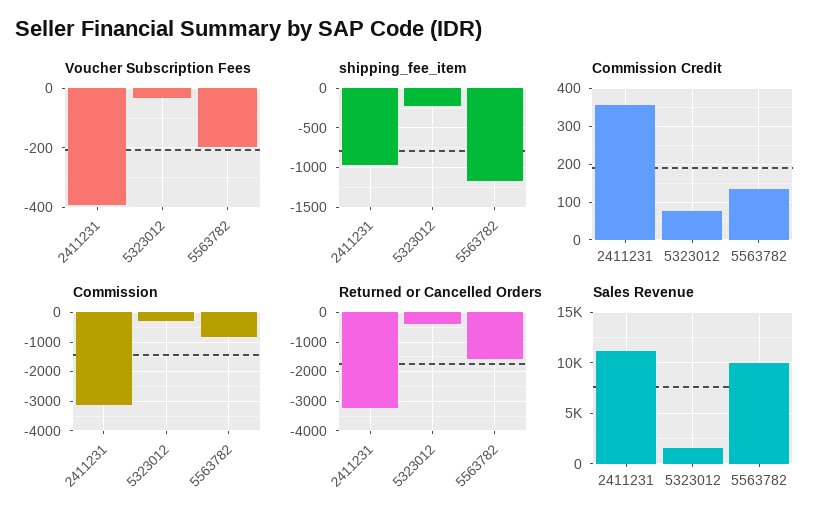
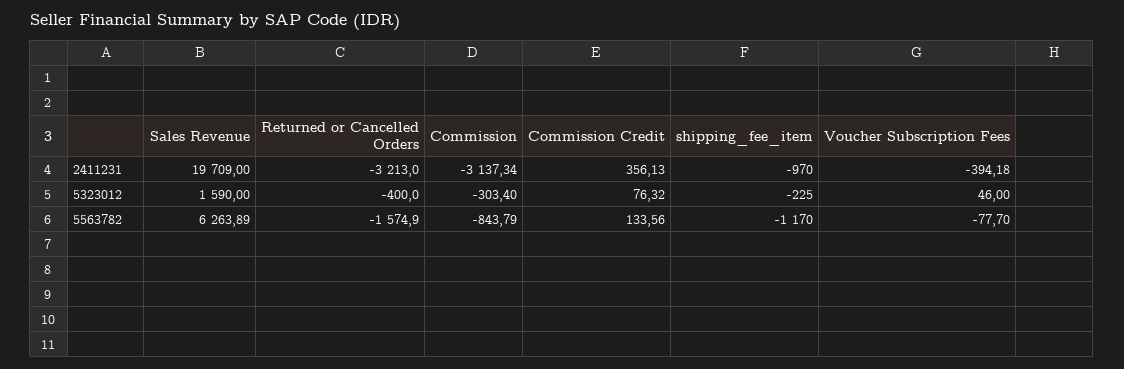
  {
    "Voucher Subscription Fees": {
      "2411231": -394.18,
-     "5323012": -25,
+     "5323012": 46,
-     "5563782": -200
+     "5563782": -77.7
    },
    "shipping_fee_item": {
      "2411231": -970,
      "5323012": -225,
      "5563782": -1170
    },
    "Commission Credit": {
      "2411231": 356.13,
      "5323012": 76.32,
      "5563782": 133.56
    },
    "Commission": {
      "2411231": -3137.34,
      "5323012": -303.4,
      "5563782": -843.79
    },
    "Returned or Cancelled Orders": {
      "2411231": -3213,
      "5323012": -400,
      "5563782": -1574.9
    },
    "Sales Revenue": {
-     "2411231": 11000,
+     "2411231": 19709,
      "5323012": 1590,
-     "5563782": 10000
+     "5563782": 6263.89
    }
  }

